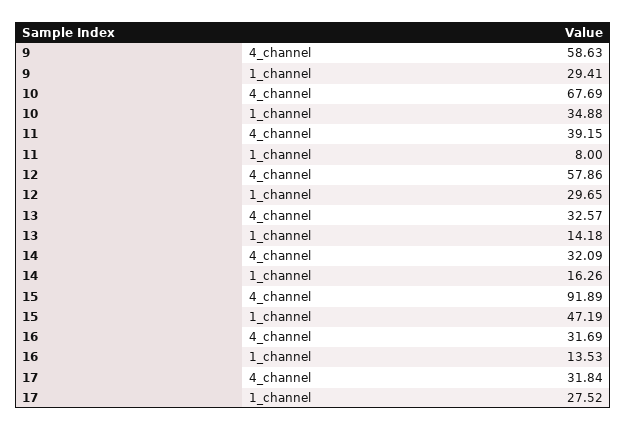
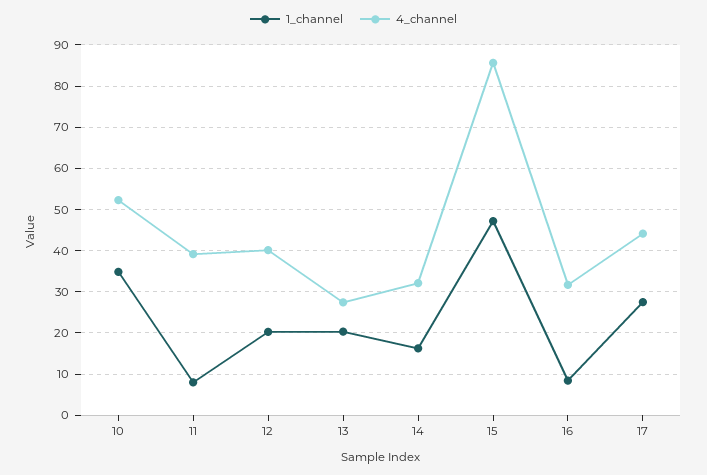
  {
    "4_channel": {
-     "9": 58.63,
-     "10": 67.69,
+     "10": 52,
      "11": 39.15,
-     "12": 57.86,
+     "12": 40,
-     "13": 32.57,
+     "13": 28,
      "14": 32.09,
-     "15": 91.89,
+     "15": 86,
      "16": 31.69,
-     "17": 31.84
+     "17": 44
    },
    "1_channel": {
-     "9": 29.41,
      "10": 34.88,
      "11": 8,
-     "12": 29.65,
+     "12": 20,
-     "13": 14.18,
+     "13": 20,
      "14": 16.26,
      "15": 47.19,
-     "16": 13.53,
+     "16": 8,
      "17": 27.52
    }
  }

